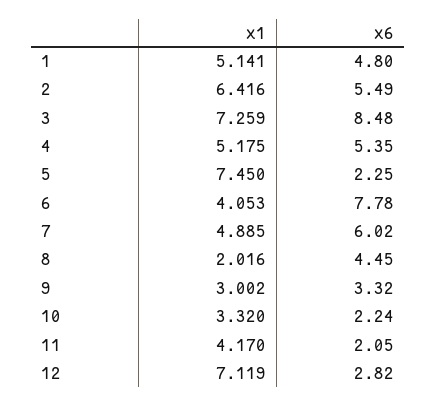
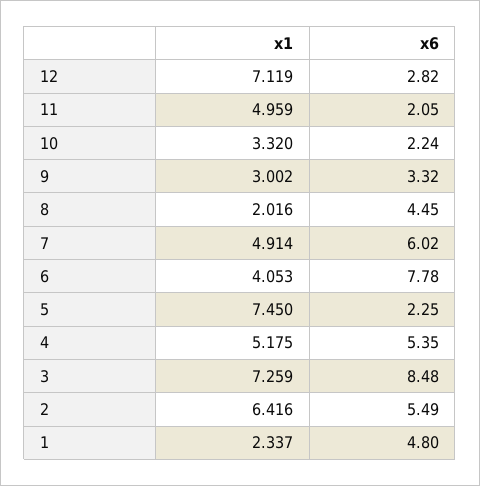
  {
    "x1": {
-     "1": 5.141,
+     "1": 2.337,
      "2": 6.416,
      "3": 7.259,
      "4": 5.175,
      "5": 7.45,
      "6": 4.053,
-     "7": 4.885,
+     "7": 4.914,
      "8": 2.016,
      "9": 3.002,
      "10": 3.32,
-     "11": 4.17,
+     "11": 4.959,
      "12": 7.119
    },
    "x6": {
      "1": 4.8,
      "2": 5.49,
      "3": 8.48,
      "4": 5.35,
      "5": 2.25,
      "6": 7.78,
      "7": 6.02,
      "8": 4.45,
      "9": 3.32,
      "10": 2.24,
      "11": 2.05,
      "12": 2.82
    }
  }

